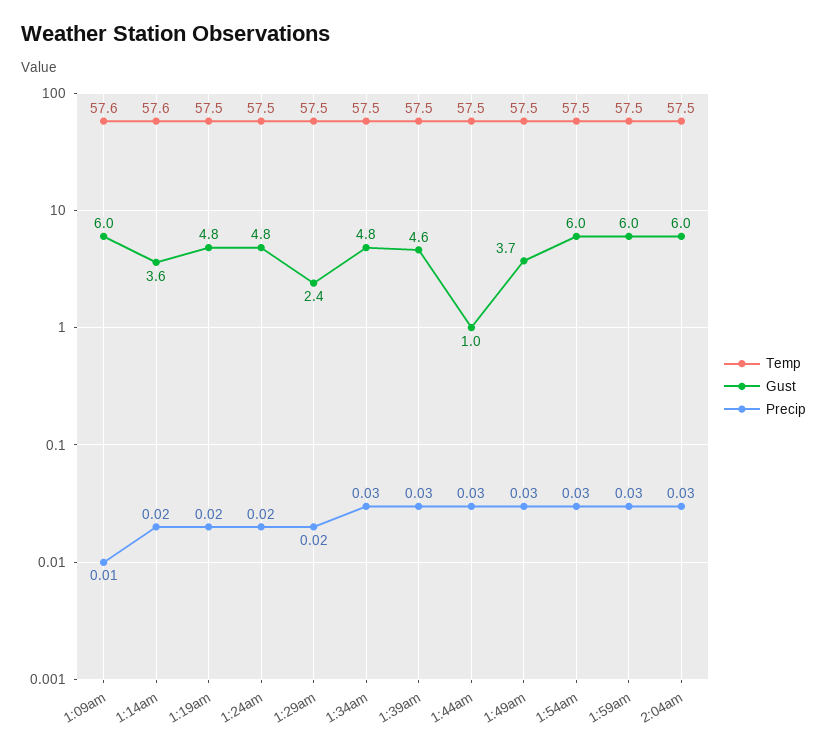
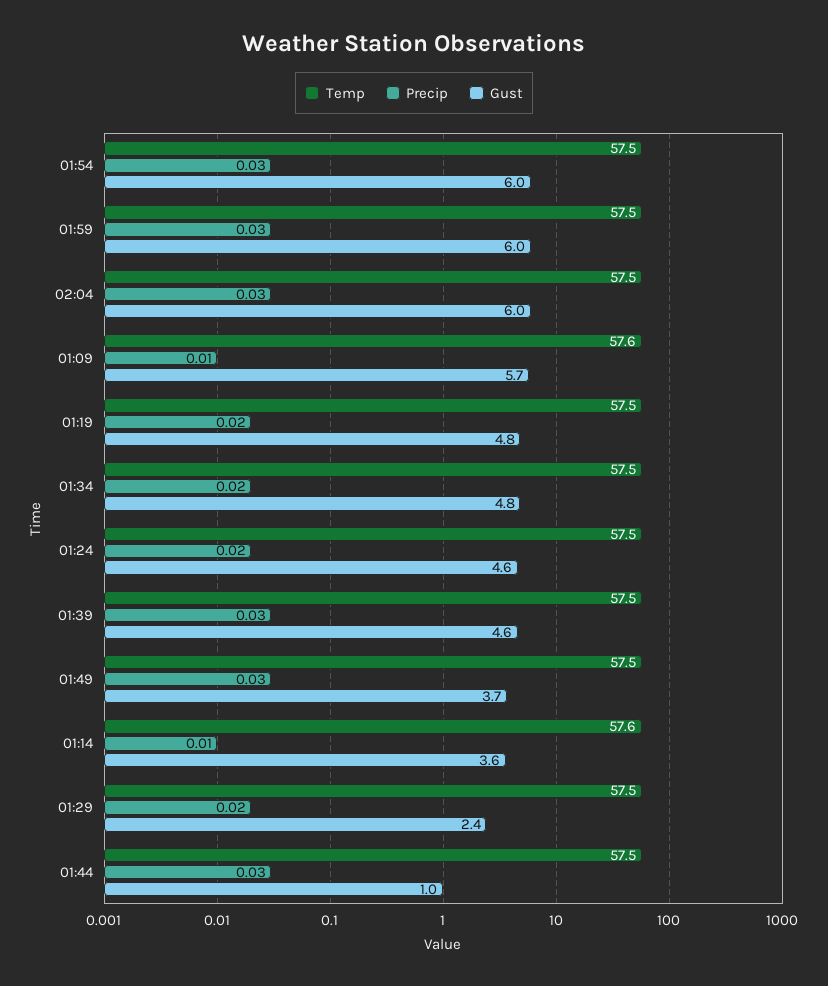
  {
    "Temp": {
      "1:09am": 57.6,
      "1:14am": 57.6,
      "1:19am": 57.5,
      "1:24am": 57.5,
      "1:29am": 57.5,
      "1:34am": 57.5,
      "1:39am": 57.5,
      "1:44am": 57.5,
      "1:49am": 57.5,
      "1:54am": 57.5,
      "1:59am": 57.5,
      "2:04am": 57.5
    },
    "Gust": {
-     "1:09am": 6,
+     "1:09am": 5.7,
      "1:14am": 3.6,
      "1:19am": 4.8,
-     "1:24am": 4.8,
+     "1:24am": 4.6,
      "1:29am": 2.4,
      "1:34am": 4.8,
      "1:39am": 4.6,
      "1:44am": 1,
      "1:49am": 3.7,
      "1:54am": 6,
      "1:59am": 6,
      "2:04am": 6
    },
    "Precip": {
      "1:09am": 0.01,
-     "1:14am": 0.02,
+     "1:14am": 0.01,
      "1:19am": 0.02,
      "1:24am": 0.02,
      "1:29am": 0.02,
-     "1:34am": 0.03,
+     "1:34am": 0.02,
      "1:39am": 0.03,
      "1:44am": 0.03,
      "1:49am": 0.03,
      "1:54am": 0.03,
      "1:59am": 0.03,
      "2:04am": 0.03
    }
  }

